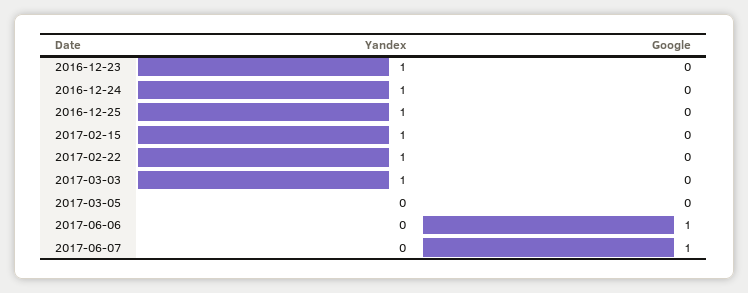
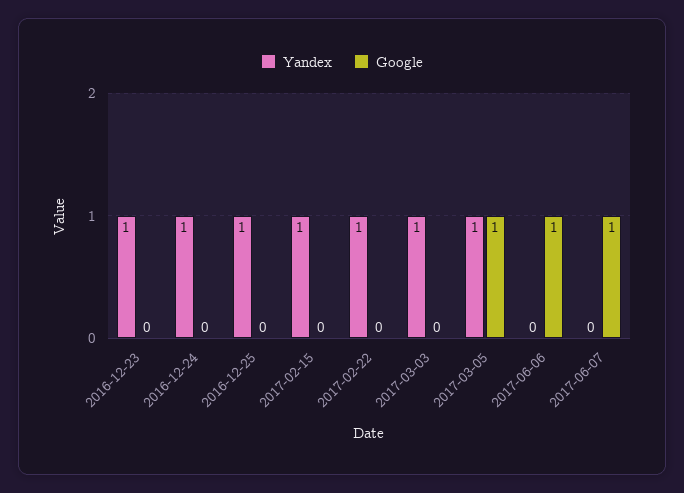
  {
    "Yandex": {
      "2016-12-23": 1,
      "2016-12-24": 1,
      "2016-12-25": 1,
      "2017-02-15": 1,
      "2017-02-22": 1,
      "2017-03-03": 1,
-     "2017-03-05": 0,
+     "2017-03-05": 1,
      "2017-06-06": 0,
      "2017-06-07": 0
    },
    "Google": {
      "2016-12-23": 0,
      "2016-12-24": 0,
      "2016-12-25": 0,
      "2017-02-15": 0,
      "2017-02-22": 0,
      "2017-03-03": 0,
-     "2017-03-05": 0,
+     "2017-03-05": 1,
      "2017-06-06": 1,
      "2017-06-07": 1
    }
  }

